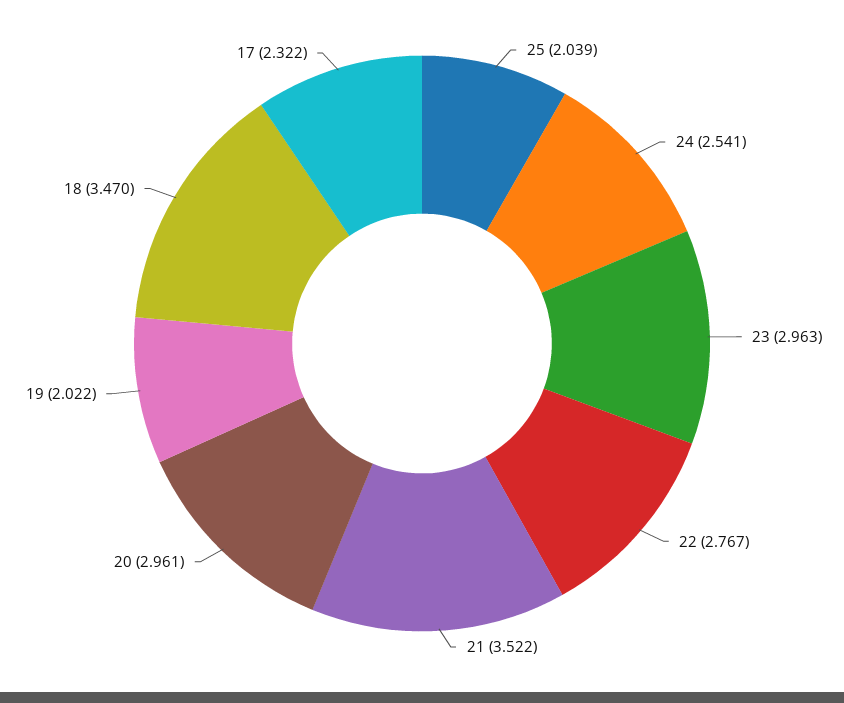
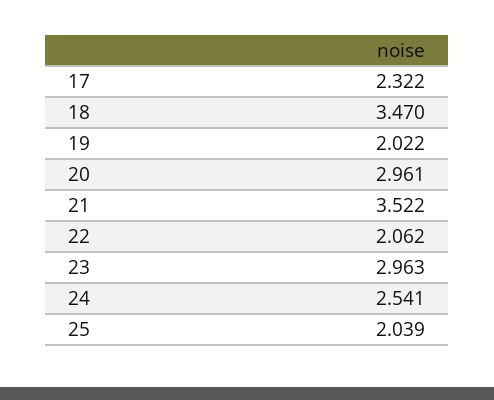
  {
    "25": 2.039,
    "24": 2.541,
    "23": 2.963,
-   "22": 2.767,
+   "22": 2.062,
    "21": 3.522,
    "20": 2.961,
    "19": 2.022,
    "18": 3.47,
    "17": 2.322
  }

